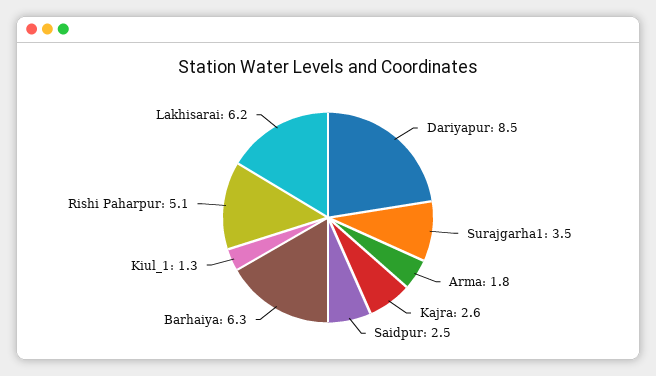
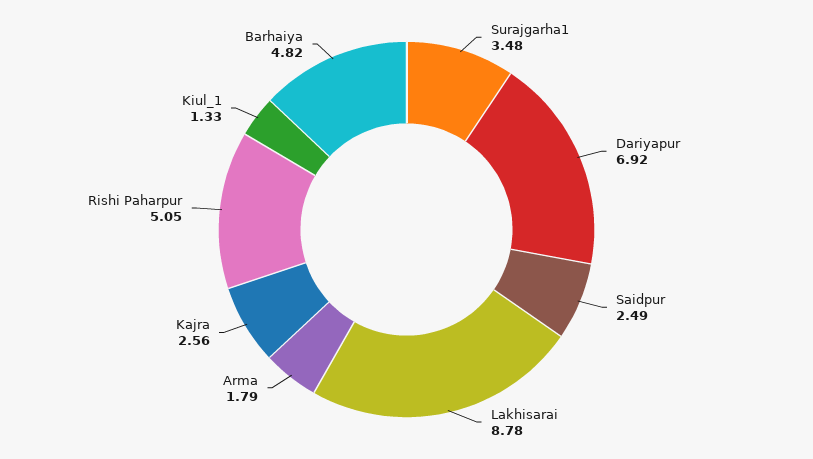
  {
-   "Dariyapur": 8.5,
+   "Dariyapur": 6.92,
    "Surajgarha1": 3.48,
    "Arma": 1.79,
    "Kajra": 2.56,
    "Saidpur": 2.49,
-   "Barhaiya": 6.3,
+   "Barhaiya": 4.82,
    "Kiul_1": 1.33,
    "Rishi Paharpur": 5.05,
-   "Lakhisarai": 6.2
+   "Lakhisarai": 8.78
  }

